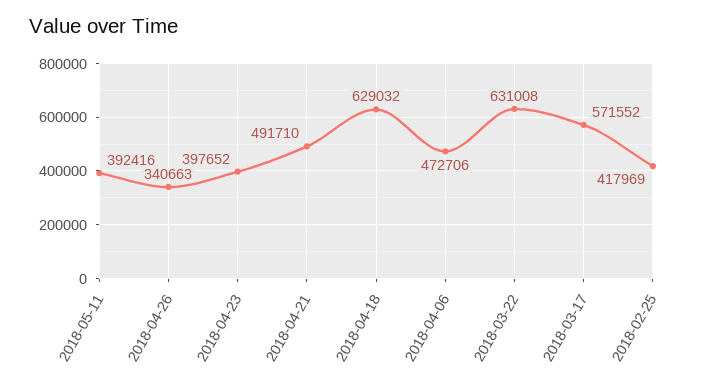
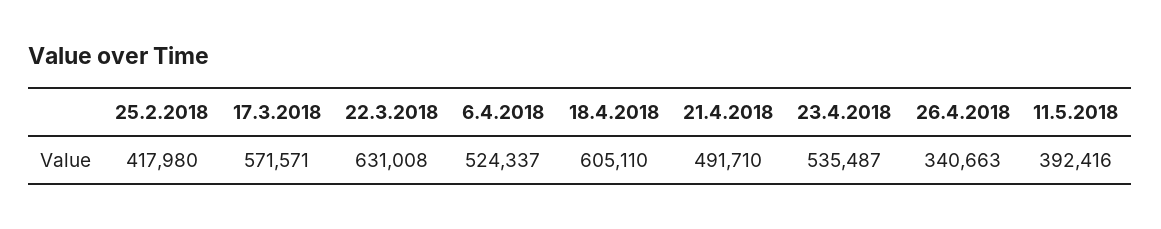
  {
    "2018-05-11": 392416,
    "2018-04-26": 340663,
-   "2018-04-23": 397652,
+   "2018-04-23": 535487,
    "2018-04-21": 491710,
-   "2018-04-18": 629032,
+   "2018-04-18": 605110,
-   "2018-04-06": 472706,
+   "2018-04-06": 524337,
    "2018-03-22": 631008,
-   "2018-03-17": 571552,
+   "2018-03-17": 571571,
-   "2018-02-25": 417969
+   "2018-02-25": 417980
  }

